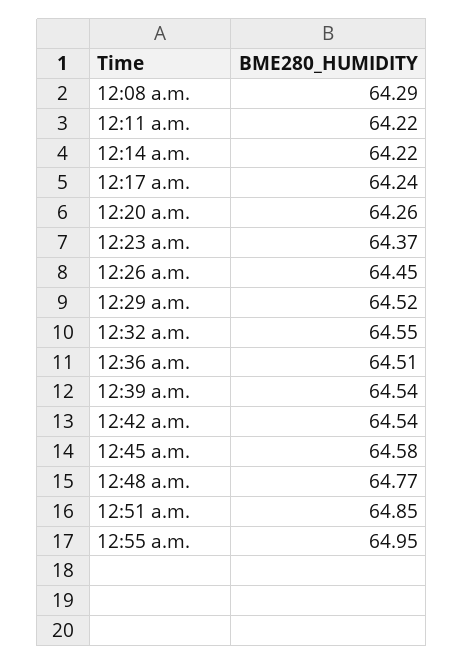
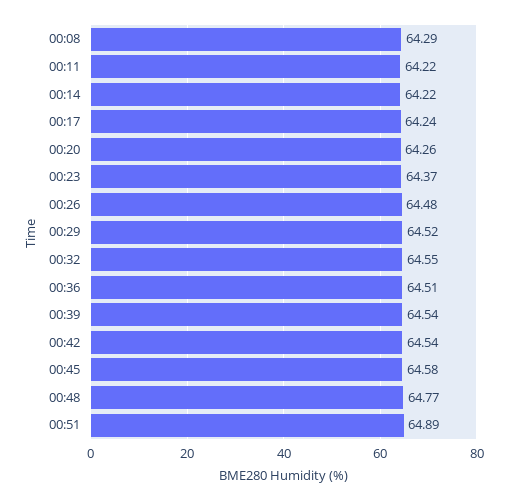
  {
    "12:08 a.m.": 64.29,
    "12:11 a.m.": 64.22,
    "12:14 a.m.": 64.22,
    "12:17 a.m.": 64.24,
    "12:20 a.m.": 64.26,
    "12:23 a.m.": 64.37,
-   "12:26 a.m.": 64.45,
+   "12:26 a.m.": 64.48,
    "12:29 a.m.": 64.52,
    "12:32 a.m.": 64.55,
    "12:36 a.m.": 64.51,
    "12:39 a.m.": 64.54,
    "12:42 a.m.": 64.54,
    "12:45 a.m.": 64.58,
    "12:48 a.m.": 64.77,
-   "12:51 a.m.": 64.85,
+   "12:51 a.m.": 64.89
-   "12:55 a.m.": 64.95
  }

